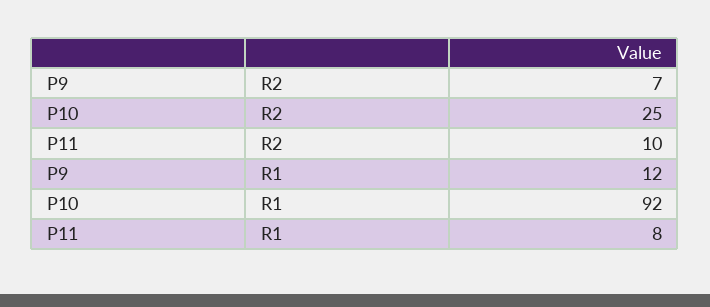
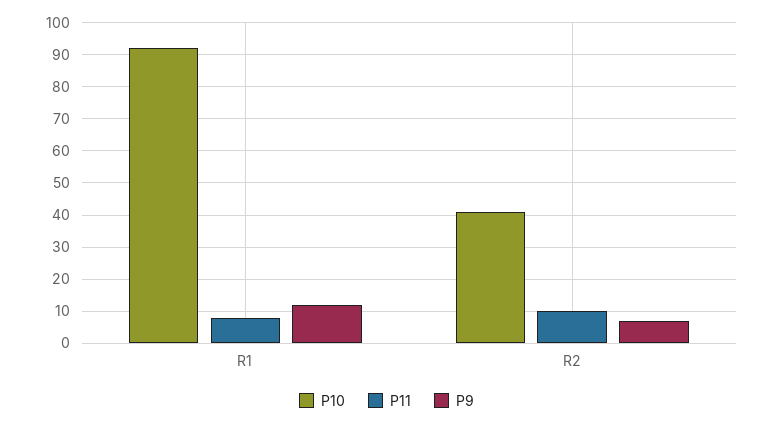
  {
    "P9": {
      "R2": 7,
      "R1": 12
    },
    "P10": {
-     "R2": 25,
+     "R2": 40,
      "R1": 92
    },
    "P11": {
      "R2": 10,
      "R1": 8
    }
  }

